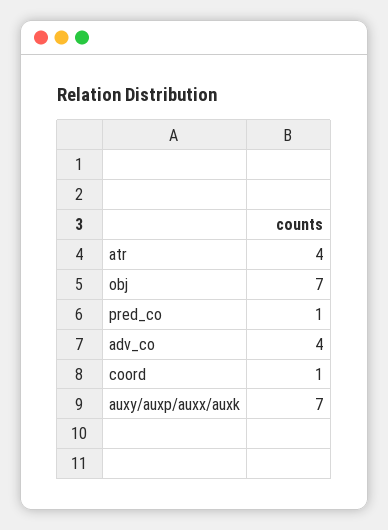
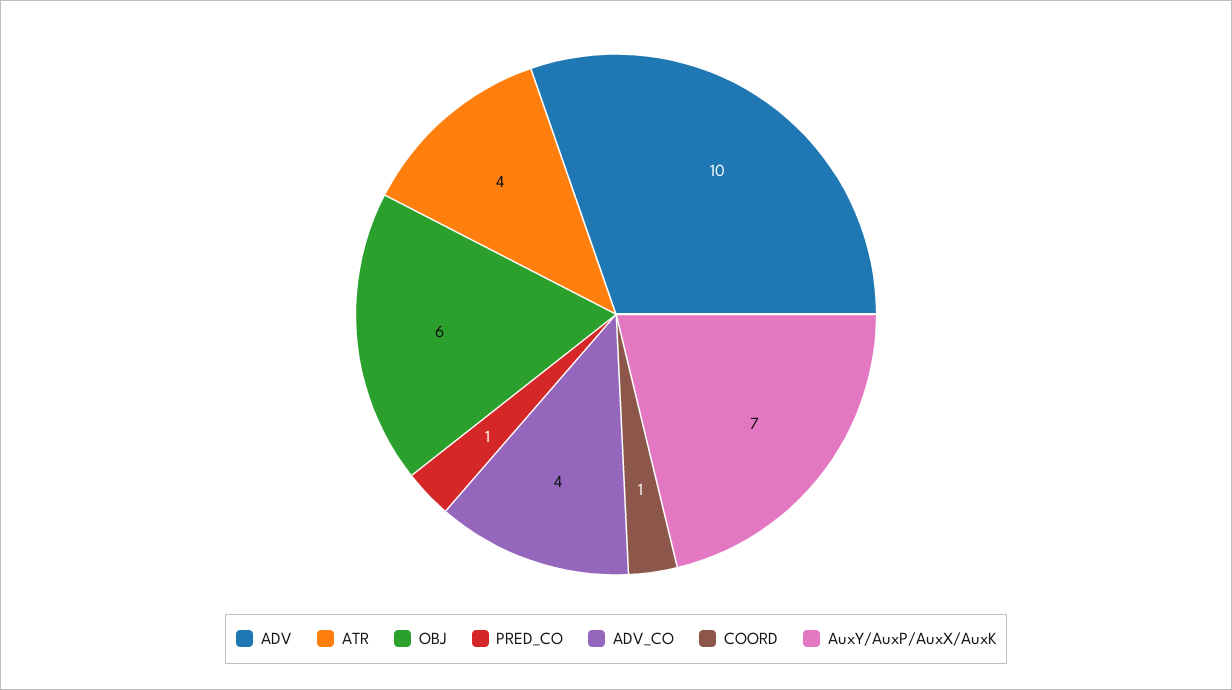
  {
    "atr": 4,
-   "obj": 7,
+   "obj": 6,
    "pred_co": 1,
    "adv_co": 4,
    "coord": 1,
-   "auxy/auxp/auxx/auxk": 7
+   "auxy/auxp/auxx/auxk": 7,
+   "ADV": 10
  }

